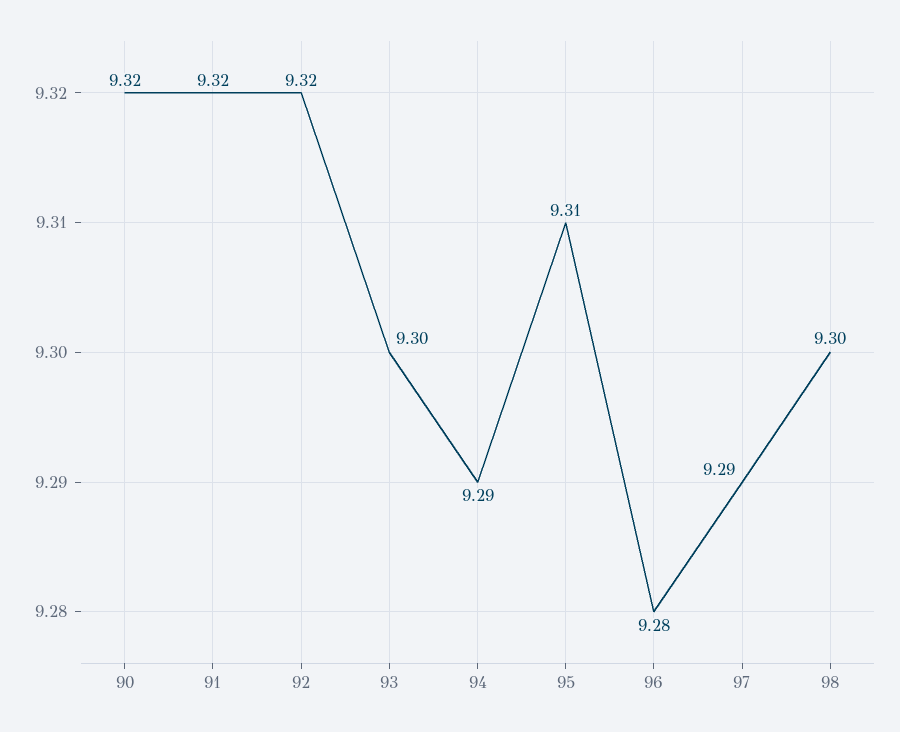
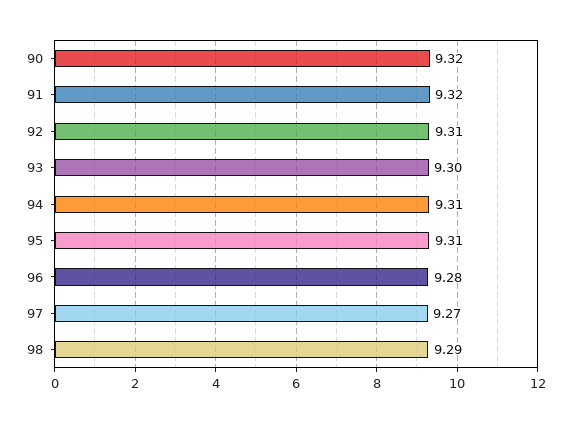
  {
    "90": 9.32,
    "91": 9.32,
-   "92": 9.32,
+   "92": 9.31,
    "93": 9.3,
-   "94": 9.29,
+   "94": 9.31,
    "95": 9.31,
    "96": 9.28,
-   "97": 9.29,
+   "97": 9.27,
-   "98": 9.3
+   "98": 9.29
  }

